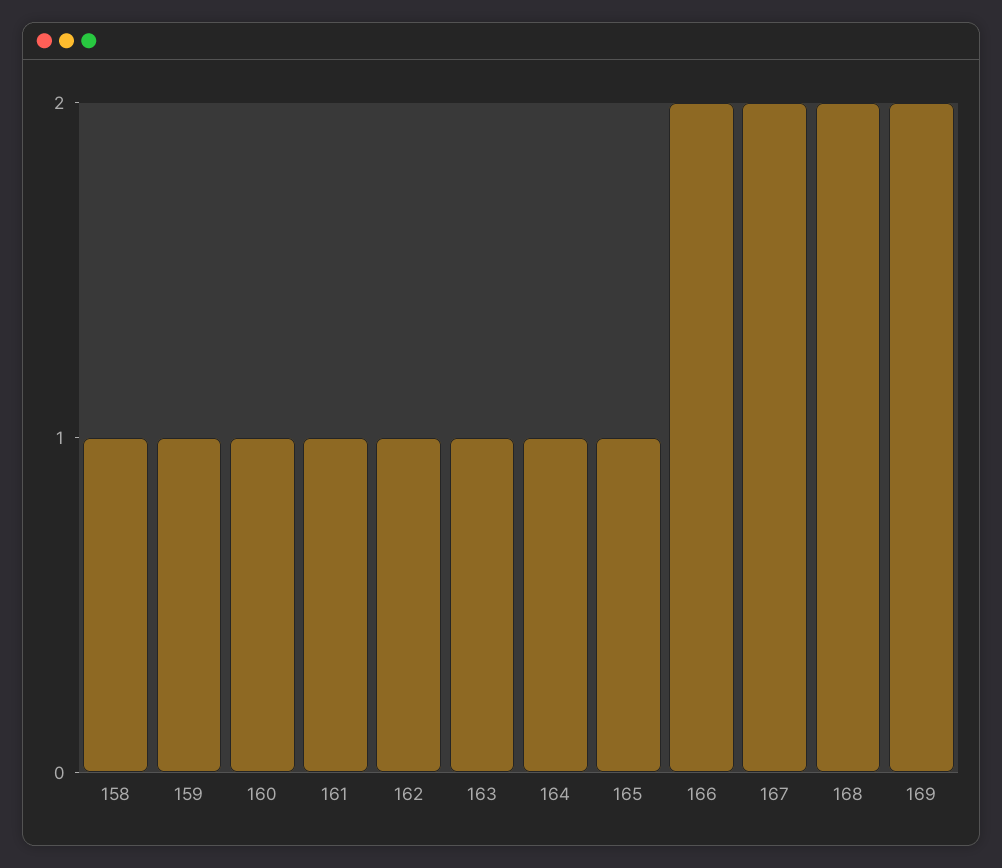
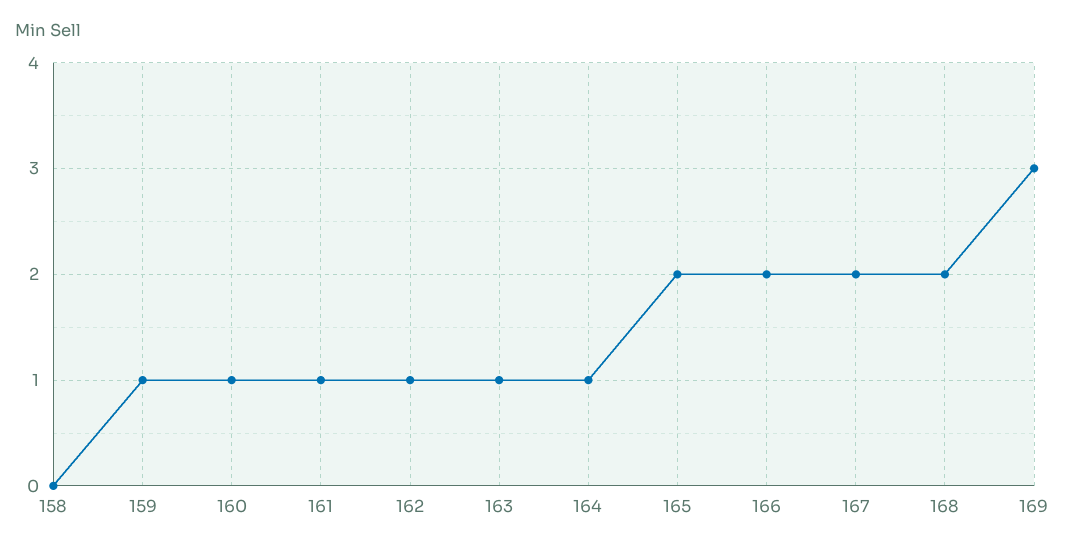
  {
-   "158": 1,
+   "158": 0,
    "159": 1,
    "160": 1,
    "161": 1,
    "162": 1,
    "163": 1,
    "164": 1,
-   "165": 1,
+   "165": 2,
    "166": 2,
    "167": 2,
    "168": 2,
-   "169": 2
+   "169": 3
  }

